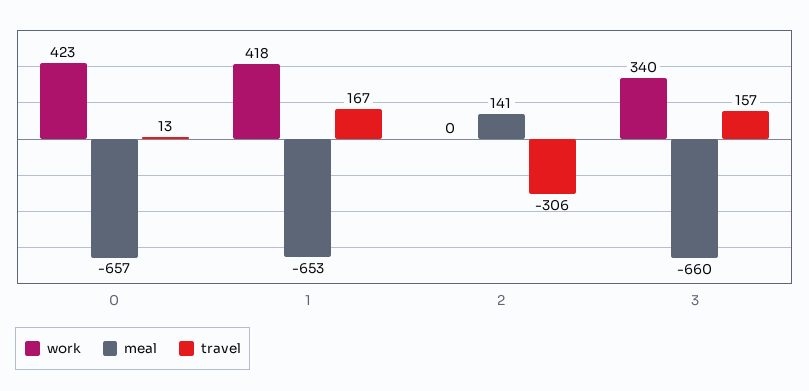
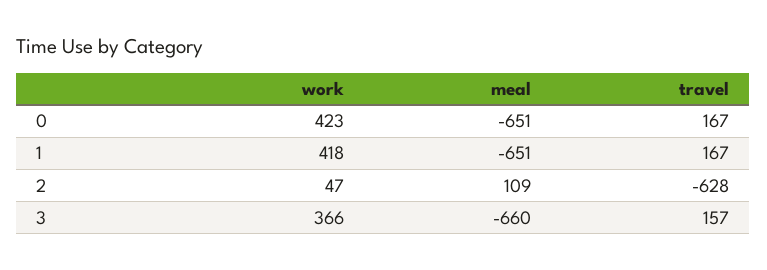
  {
    "work": {
      "0": 423,
      "1": 418,
-     "2": 0,
+     "2": 47,
-     "3": 340
+     "3": 366
    },
    "meal": {
-     "0": -657,
+     "0": -651,
-     "1": -653,
+     "1": -651,
-     "2": 141,
+     "2": 109,
      "3": -660
    },
    "travel": {
-     "0": 13,
+     "0": 167,
      "1": 167,
-     "2": -306,
+     "2": -628,
      "3": 157
    }
  }

